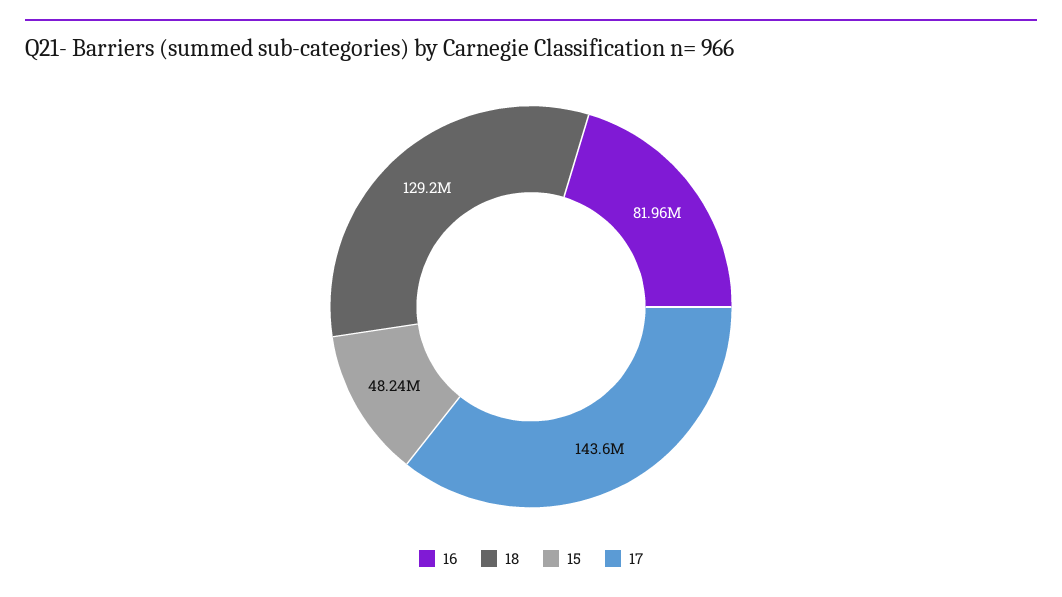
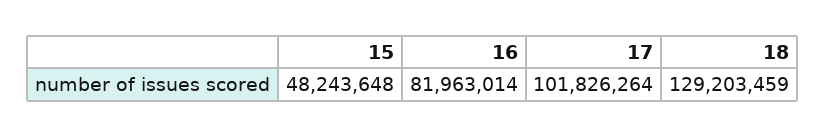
  {
    "16": 81963014,
    "18": 129203459,
    "15": 48243648,
-   "17": 143600000
+   "17": 101826264
  }

